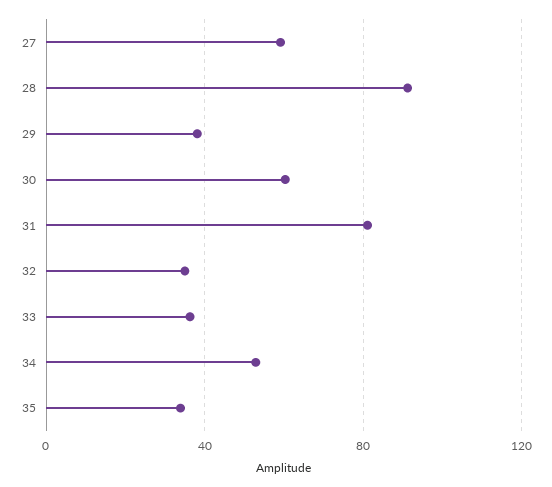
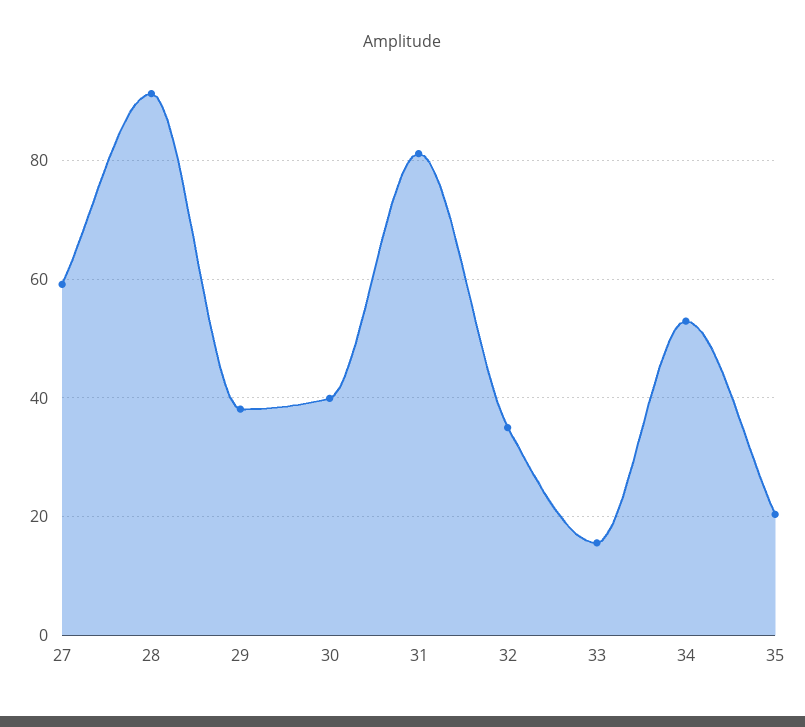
  {
    "27": 60,
    "28": 92,
    "29": 38,
-   "30": 60,
+   "30": 40,
    "31": 82,
    "32": 36,
-   "33": 35,
+   "33": 16,
    "34": 52,
-   "35": 35
+   "35": 20
  }

